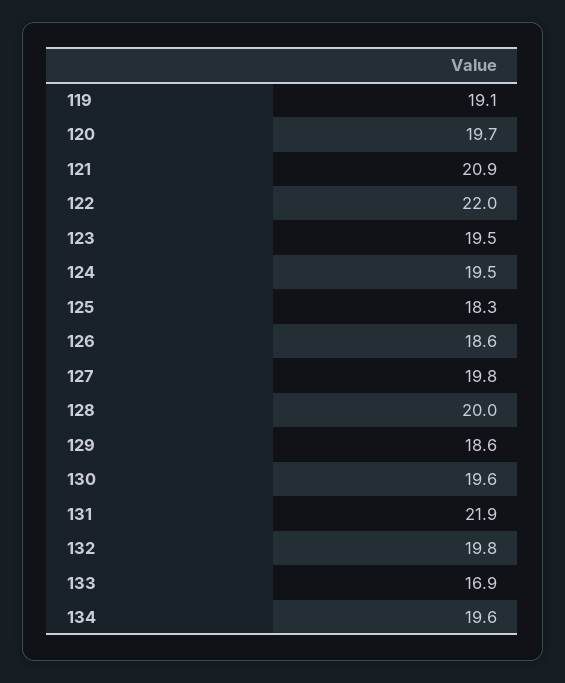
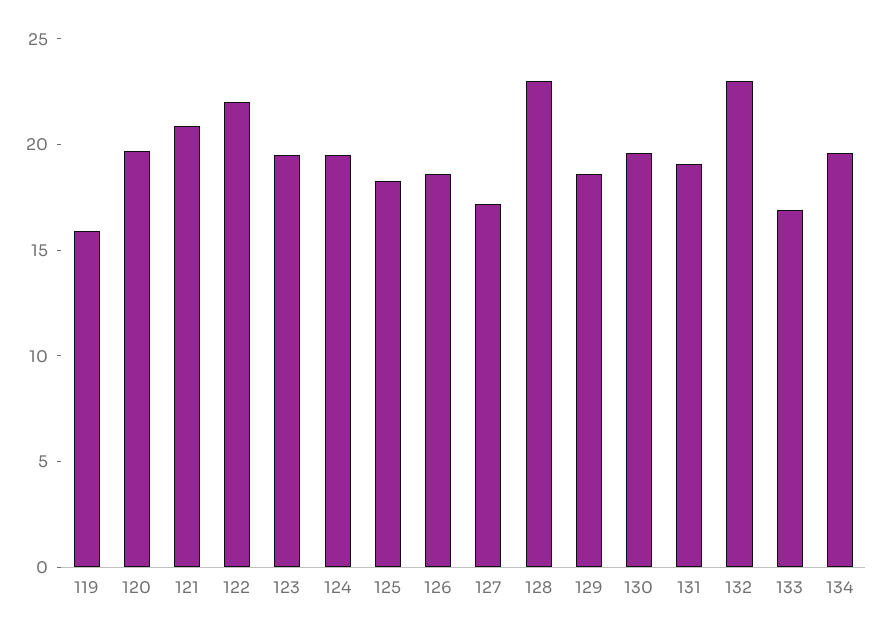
  {
-   "119": 19.1,
+   "119": 16,
    "120": 19.7,
    "121": 20.9,
    "122": 22,
    "123": 19.5,
    "124": 19.5,
    "125": 18.3,
    "126": 18.6,
-   "127": 19.8,
+   "127": 17,
-   "128": 20,
+   "128": 23,
    "129": 18.6,
    "130": 19.6,
-   "131": 21.9,
+   "131": 19,
-   "132": 19.8,
+   "132": 23,
    "133": 16.9,
    "134": 19.6
  }

